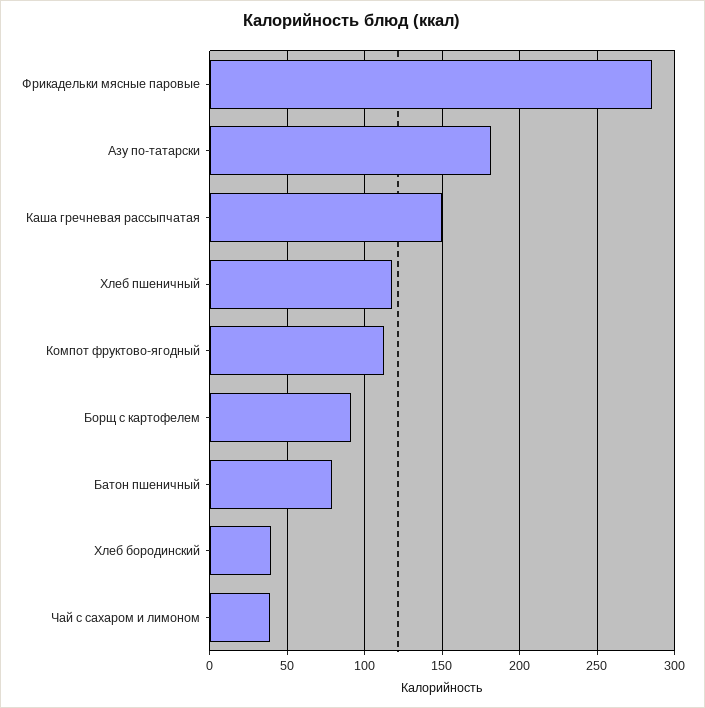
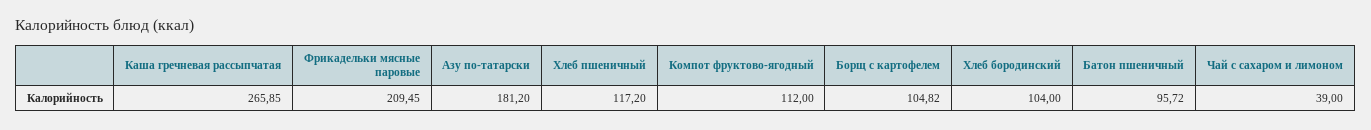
  {
-   "Фрикадельки мясные паровые": 285,
+   "Фрикадельки мясные паровые": 209.45,
    "Азу по-татарски": 181.2,
-   "Каша гречневая рассыпчатая": 150,
+   "Каша гречневая рассыпчатая": 265.85,
    "Хлеб пшеничный": 117.2,
    "Компот фруктово-ягодный": 112,
-   "Борщ с картофелем": 90,
+   "Борщ с картофелем": 104.82,
-   "Батон пшеничный": 80,
+   "Батон пшеничный": 95.72,
-   "Хлеб бородинский": 40,
+   "Хлеб бородинский": 104,
    "Чай с сахаром и лимоном": 39
  }

